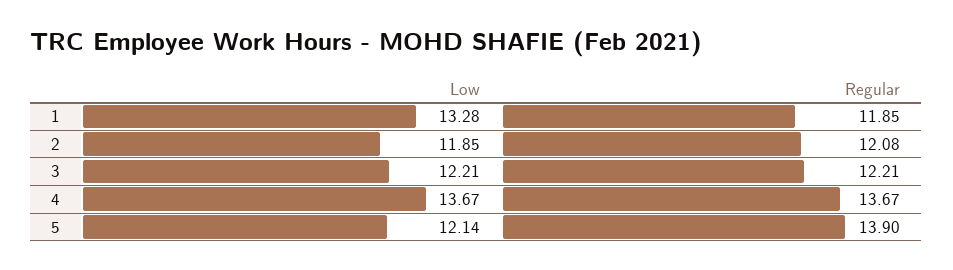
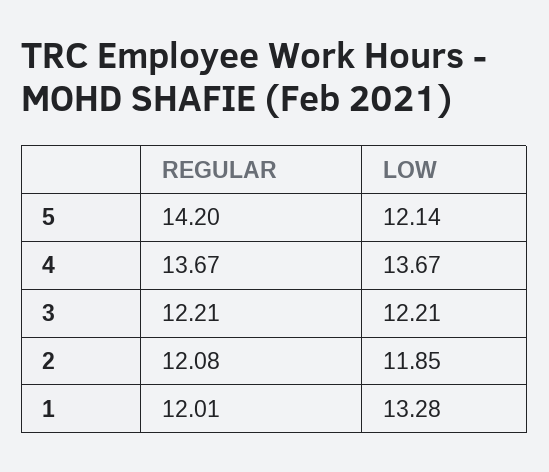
  {
    "Low": {
      "1": 13.28,
      "2": 11.85,
      "3": 12.21,
      "4": 13.67,
      "5": 12.14
    },
    "Regular": {
-     "1": 11.85,
+     "1": 12.01,
      "2": 12.08,
      "3": 12.21,
      "4": 13.67,
-     "5": 13.9
+     "5": 14.2
    }
  }

